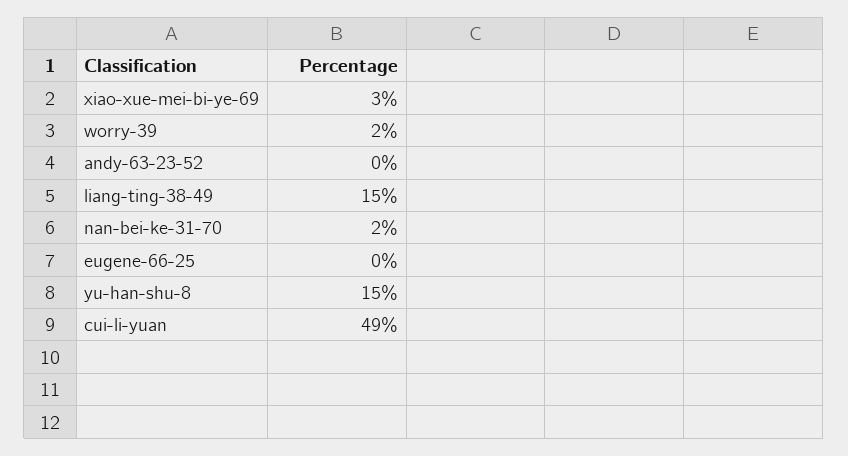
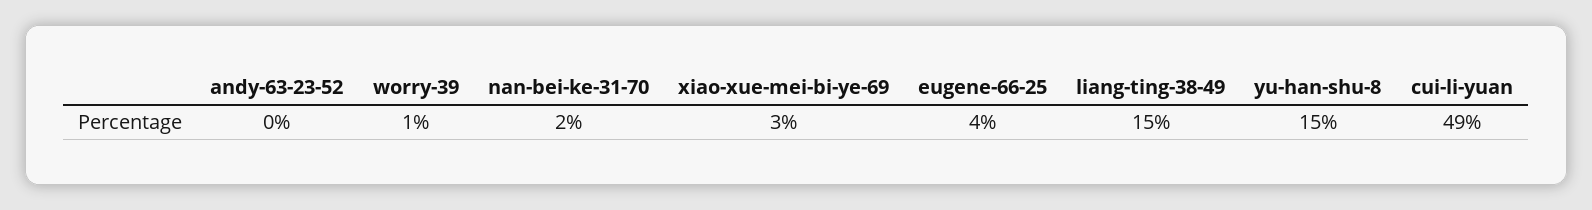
  {
    "xiao-xue-mei-bi-ye-69": 3,
-   "worry-39": 2,
+   "worry-39": 1,
    "andy-63-23-52": 0,
    "liang-ting-38-49": 15,
    "nan-bei-ke-31-70": 2,
-   "eugene-66-25": 0,
+   "eugene-66-25": 4,
    "yu-han-shu-8": 15,
    "cui-li-yuan": 49
  }

